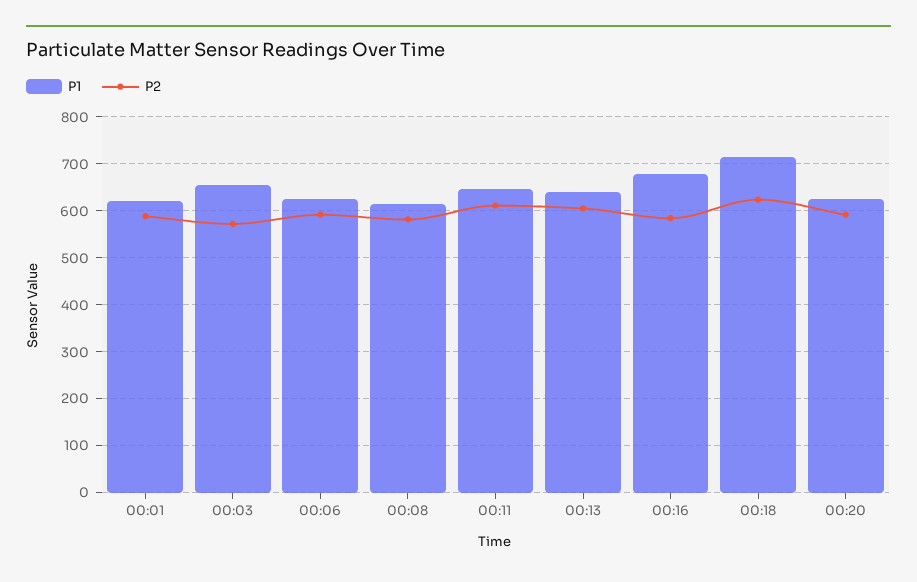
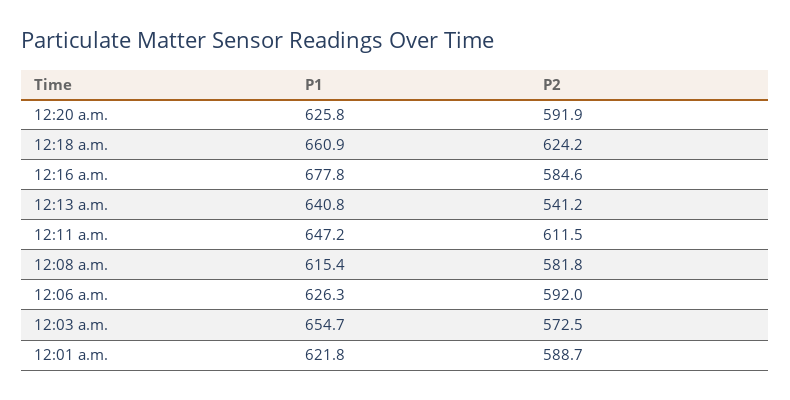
  {
    "P1": {
      "00:01": 621.8,
      "00:03": 654.7,
      "00:06": 626.3,
      "00:08": 615.4,
      "00:11": 647.2,
      "00:13": 640.8,
      "00:16": 677.8,
-     "00:18": 720,
+     "00:18": 660.9,
      "00:20": 625.8
    },
    "P2": {
      "00:01": 588.7,
      "00:03": 572.5,
      "00:06": 592,
      "00:08": 581.8,
      "00:11": 611.5,
-     "00:13": 600,
+     "00:13": 541.2,
      "00:16": 584.6,
      "00:18": 624.2,
      "00:20": 591.9
    }
  }

